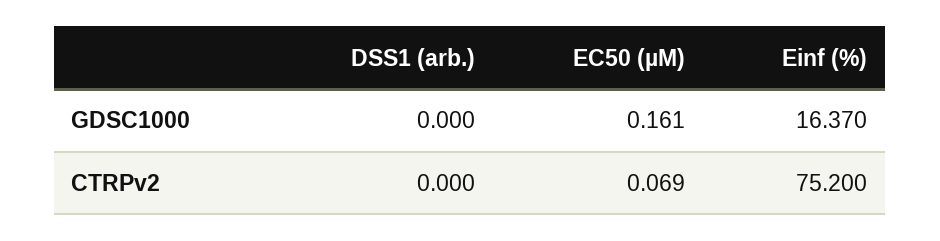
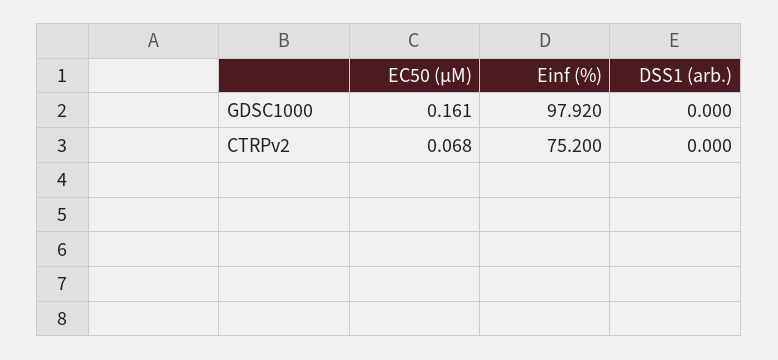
  {
    "DSS1 (arb.)": {
      "GDSC1000": 0,
      "CTRPv2": 0
    },
    "EC50 (µM)": {
      "GDSC1000": 0.161,
-     "CTRPv2": 0.069
+     "CTRPv2": 0.068
    },
    "Einf (%)": {
-     "GDSC1000": 16.37,
+     "GDSC1000": 97.92,
      "CTRPv2": 75.2
    }
  }

